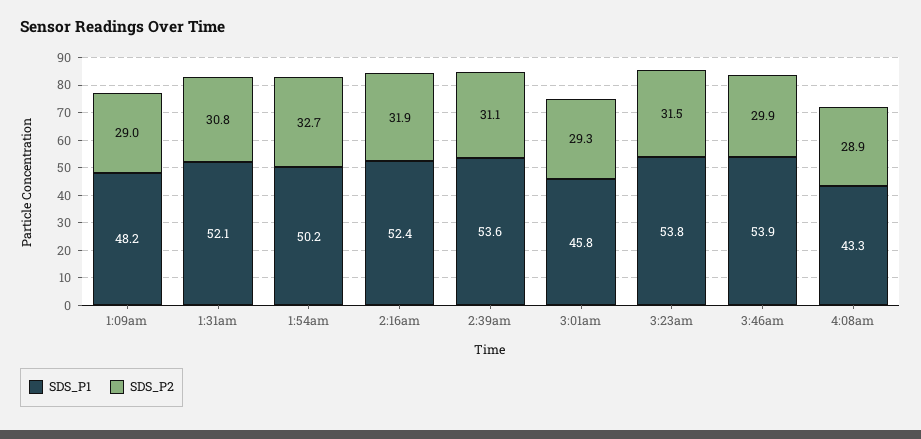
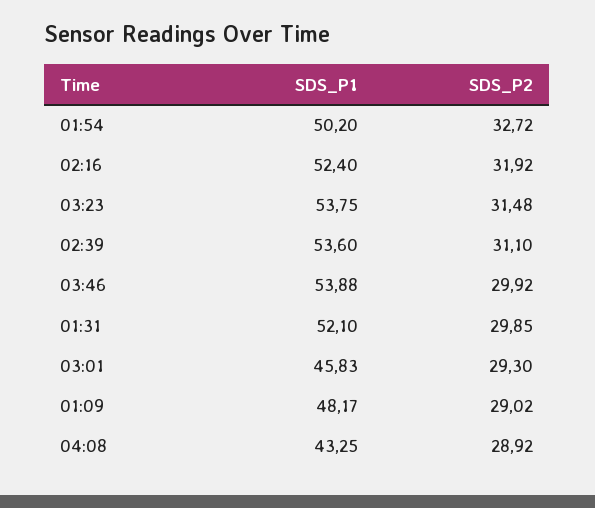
  {
    "SDS_P1": {
      "1:09am": 48.17,
      "1:31am": 52.1,
      "1:54am": 50.2,
      "2:16am": 52.4,
      "2:39am": 53.6,
      "3:01am": 45.83,
      "3:23am": 53.75,
      "3:46am": 53.88,
      "4:08am": 43.25
    },
    "SDS_P2": {
      "1:09am": 29.02,
-     "1:31am": 30.8,
+     "1:31am": 29.85,
      "1:54am": 32.72,
      "2:16am": 31.92,
      "2:39am": 31.1,
      "3:01am": 29.3,
      "3:23am": 31.48,
      "3:46am": 29.92,
      "4:08am": 28.92
    }
  }

